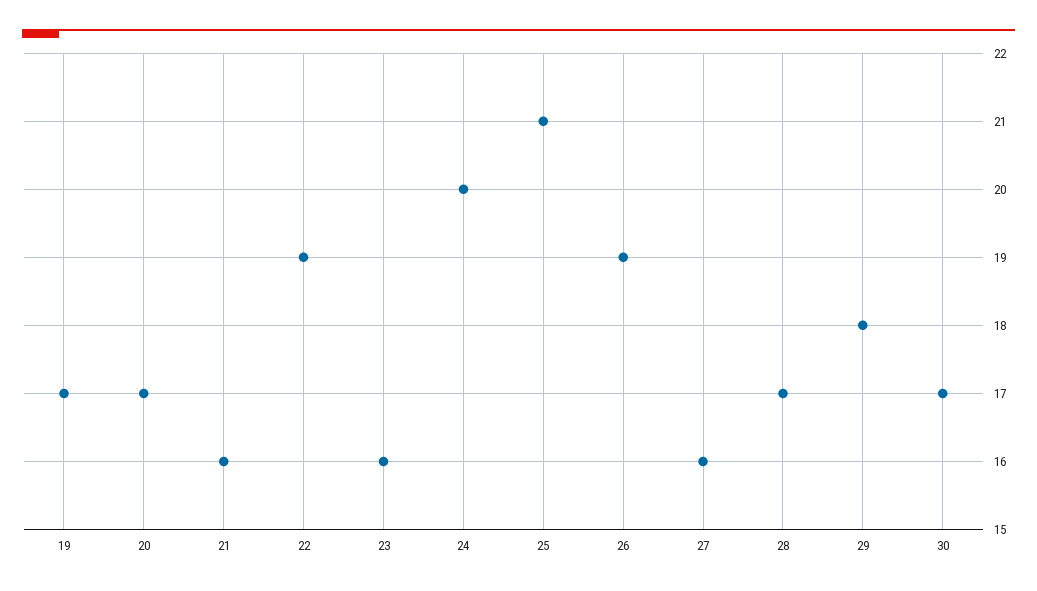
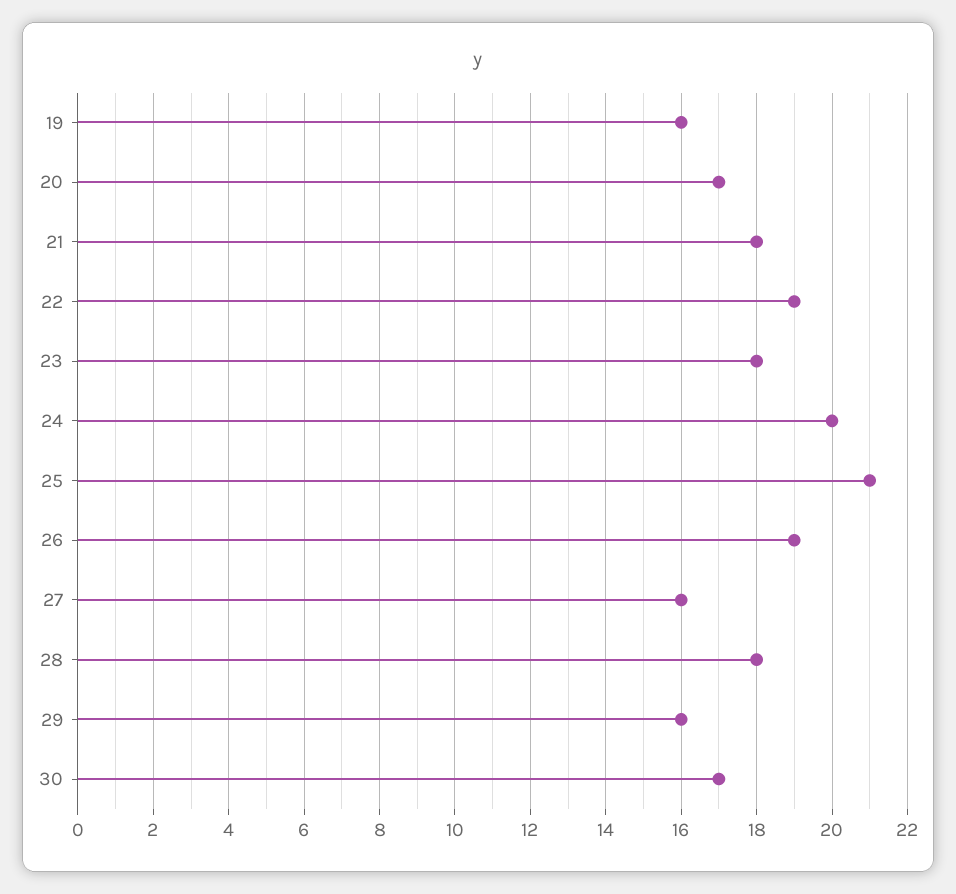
  {
-   "19": 17,
+   "19": 16,
    "20": 17,
-   "21": 16,
+   "21": 18,
    "22": 19,
-   "23": 16,
+   "23": 18,
    "24": 20,
    "25": 21,
    "26": 19,
    "27": 16,
-   "28": 17,
+   "28": 18,
-   "29": 18,
+   "29": 16,
    "30": 17
  }

